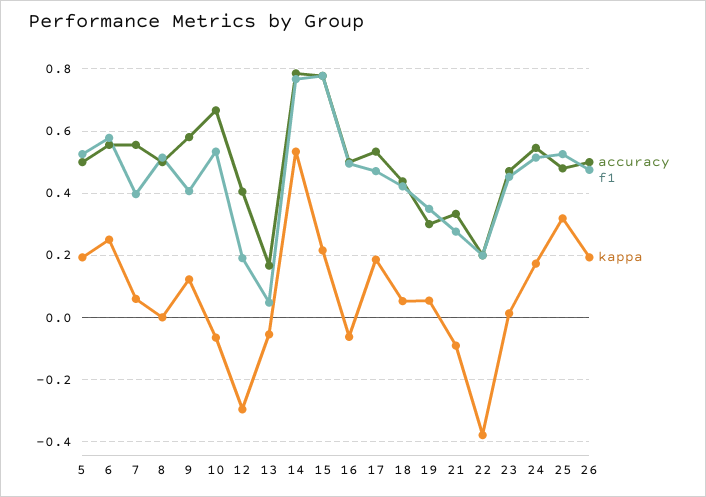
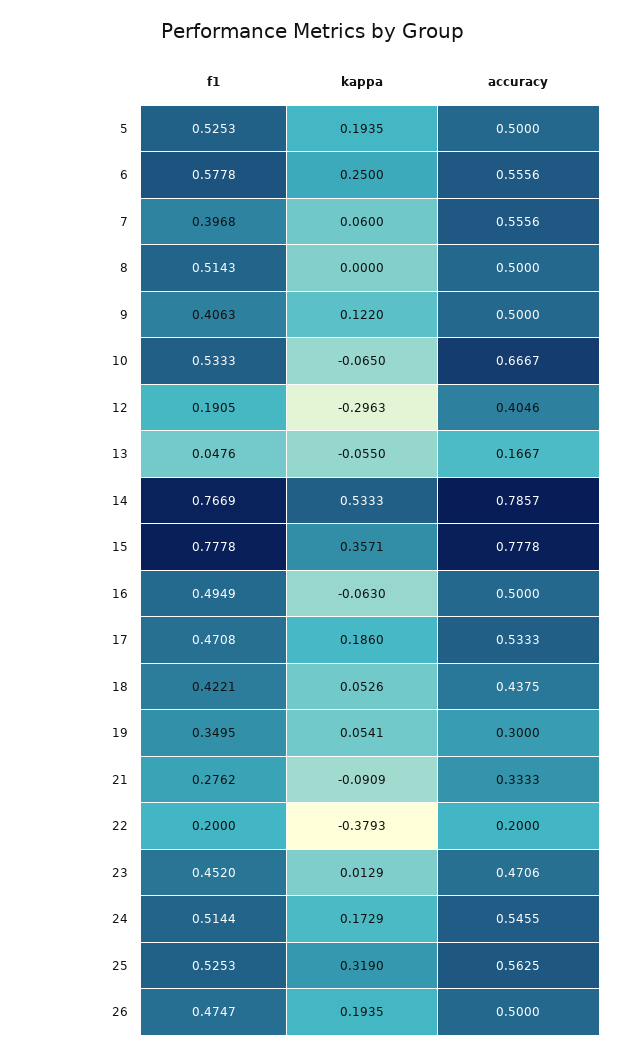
  {
    "accuracy": {
      "5": 0.5,
      "6": 0.5556,
      "7": 0.5556,
      "8": 0.5,
-     "9": 0.58,
+     "9": 0.5,
      "10": 0.6667,
      "12": 0.4046,
      "13": 0.1667,
      "14": 0.7857,
      "15": 0.7778,
      "16": 0.5,
      "17": 0.5333,
      "18": 0.4375,
      "19": 0.3,
      "21": 0.3333,
      "22": 0.2,
      "23": 0.4706,
      "24": 0.5455,
-     "25": 0.48,
+     "25": 0.5625,
      "26": 0.5
    },
    "f1": {
      "5": 0.5253,
      "6": 0.5778,
      "7": 0.3968,
      "8": 0.5143,
      "9": 0.4063,
      "10": 0.5333,
      "12": 0.1905,
      "13": 0.0476,
      "14": 0.7669,
      "15": 0.7778,
      "16": 0.4949,
      "17": 0.4708,
      "18": 0.4221,
      "19": 0.3495,
      "21": 0.2762,
      "22": 0.2,
      "23": 0.452,
      "24": 0.5144,
      "25": 0.5253,
      "26": 0.4747
    },
    "kappa": {
      "5": 0.1935,
      "6": 0.25,
      "7": 0.06,
      "8": 0,
      "9": 0.122,
      "10": -0.065,
      "12": -0.2963,
      "13": -0.055,
      "14": 0.5333,
-     "15": 0.22,
+     "15": 0.3571,
      "16": -0.063,
      "17": 0.186,
      "18": 0.0526,
      "19": 0.0541,
      "21": -0.0909,
      "22": -0.3793,
      "23": 0.0129,
      "24": 0.1729,
      "25": 0.319,
      "26": 0.1935
    }
  }

